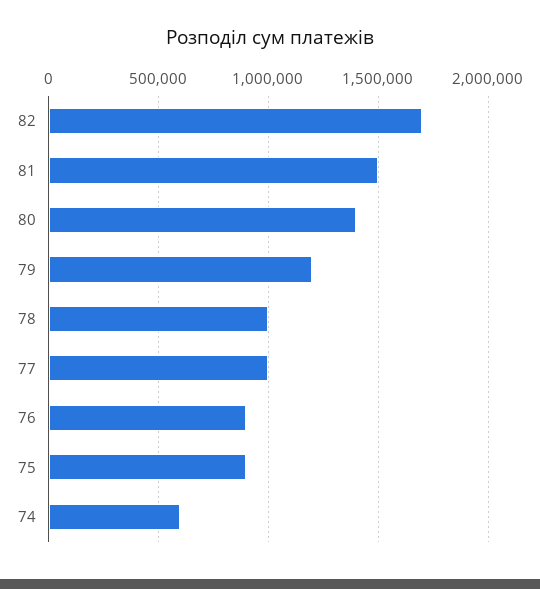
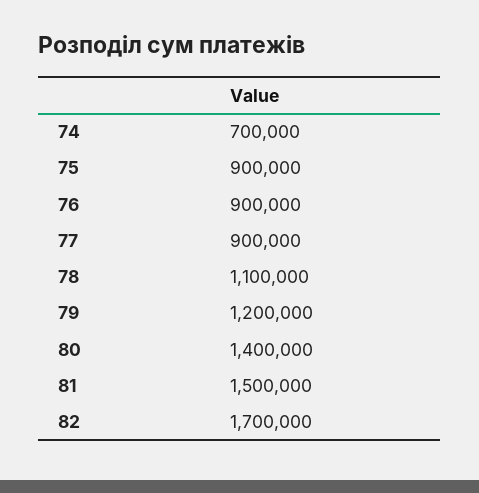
  {
    "82": 1700000,
    "81": 1500000,
    "80": 1400000,
    "79": 1200000,
-   "78": 1000000,
+   "78": 1100000,
-   "77": 1000000,
+   "77": 900000,
    "76": 900000,
    "75": 900000,
-   "74": 600000
+   "74": 700000
  }

